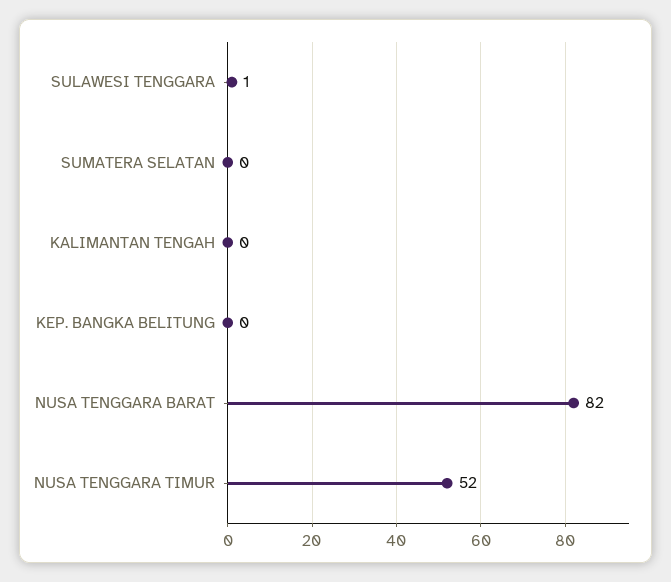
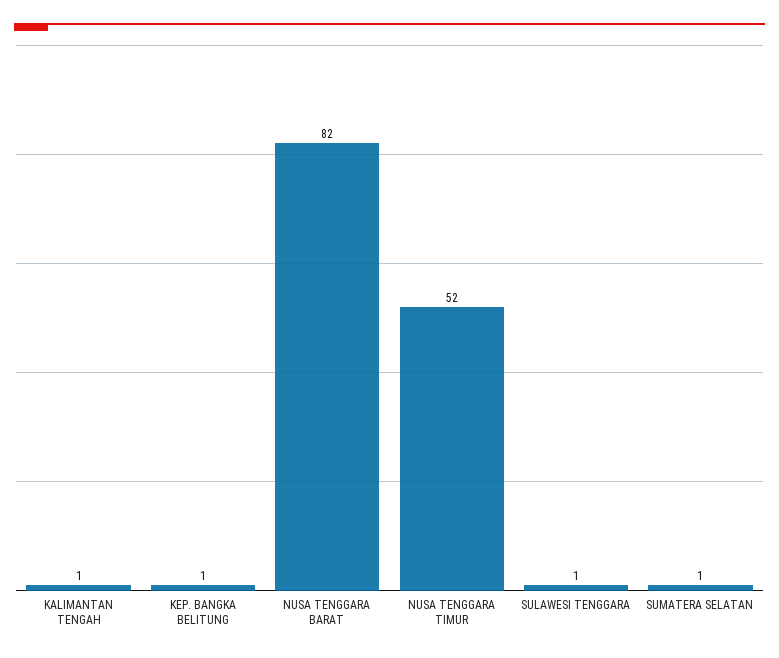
  {
    "SULAWESI TENGGARA": 1,
-   "SUMATERA SELATAN": 0,
+   "SUMATERA SELATAN": 1,
-   "KALIMANTAN TENGAH": 0,
+   "KALIMANTAN TENGAH": 1,
-   "KEP. BANGKA BELITUNG": 0,
+   "KEP. BANGKA BELITUNG": 1,
    "NUSA TENGGARA BARAT": 82,
    "NUSA TENGGARA TIMUR": 52
  }

